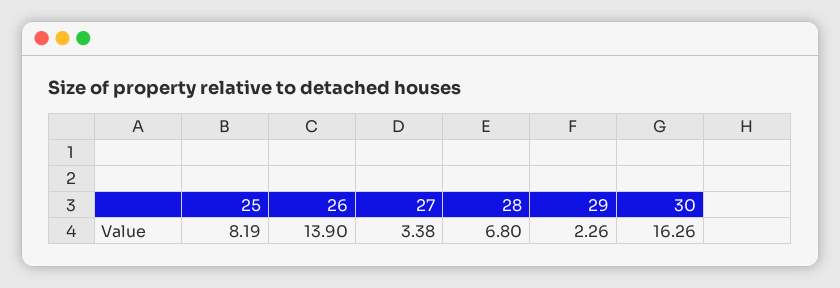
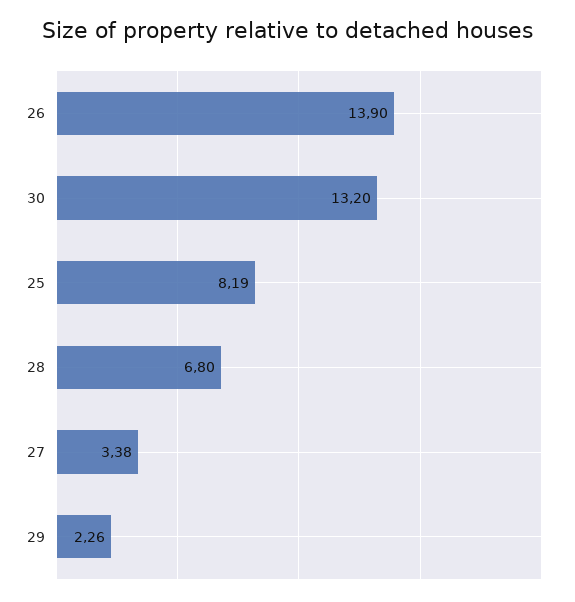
  {
    "25": 8.19,
    "26": 13.9,
    "27": 3.38,
    "28": 6.8,
    "29": 2.26,
-   "30": 16.26
+   "30": 13.2
  }

